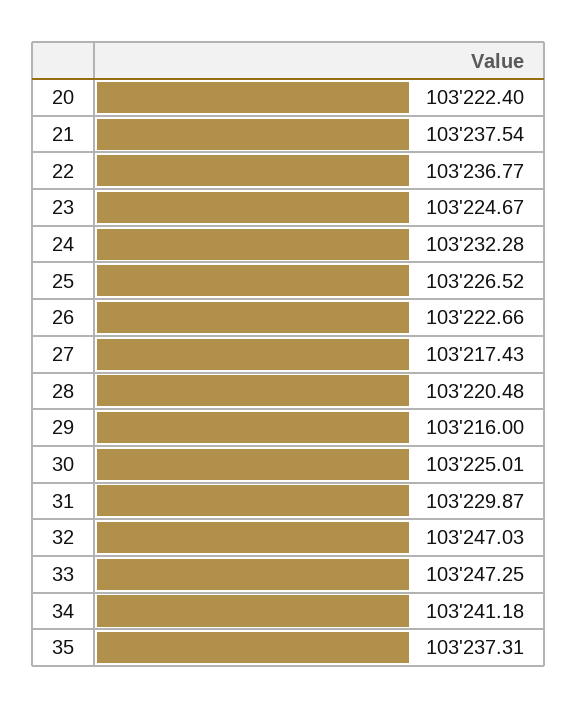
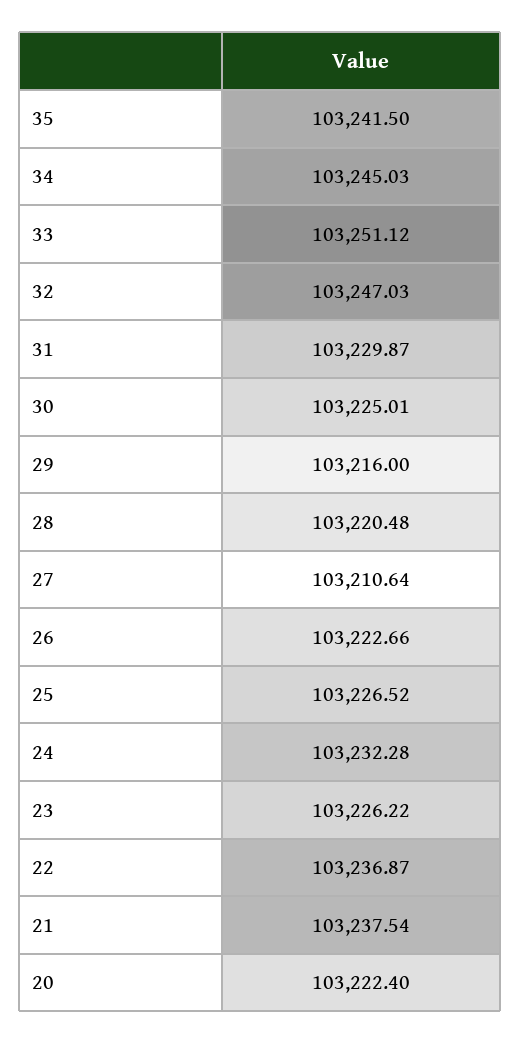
  {
    "20": 103222.4,
    "21": 103237.54,
-   "22": 103236.77,
+   "22": 103236.87,
-   "23": 103224.67,
+   "23": 103226.22,
    "24": 103232.28,
    "25": 103226.52,
    "26": 103222.66,
-   "27": 103217.43,
+   "27": 103210.64,
    "28": 103220.48,
    "29": 103216,
    "30": 103225.01,
    "31": 103229.87,
    "32": 103247.03,
-   "33": 103247.25,
+   "33": 103251.12,
-   "34": 103241.18,
+   "34": 103245.03,
-   "35": 103237.31
+   "35": 103241.5
  }

